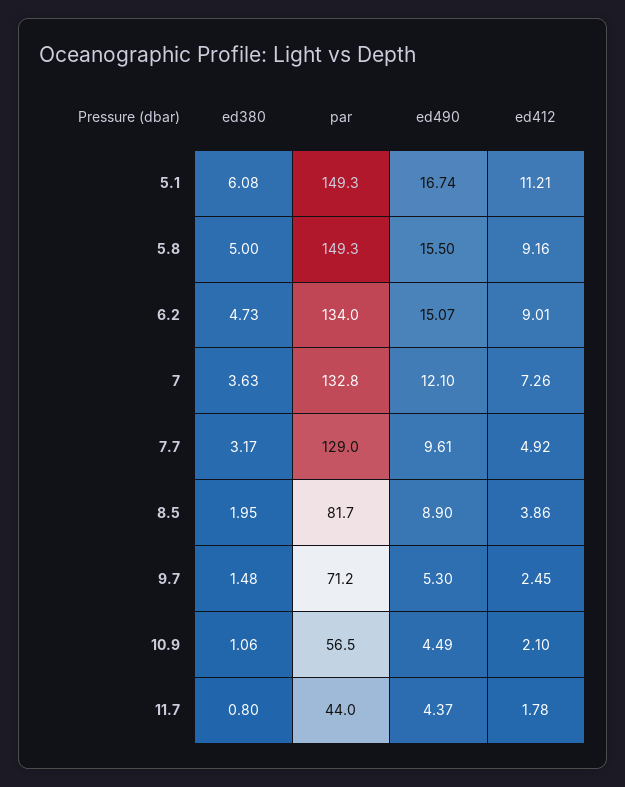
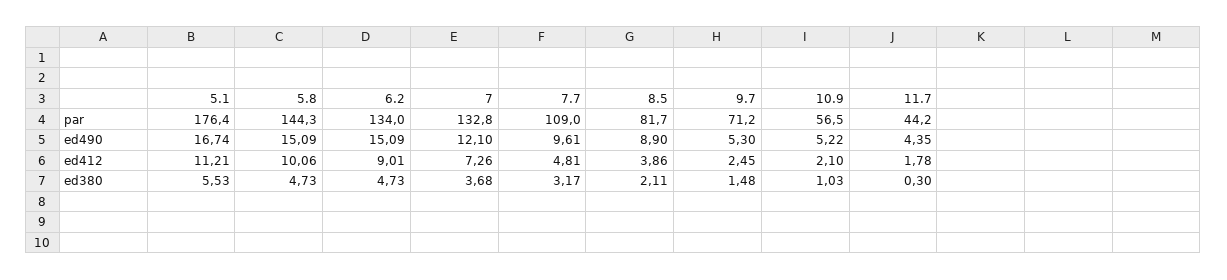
  {
    "ed380": {
-     "5.1": 6.08,
+     "5.1": 5.53,
-     "5.8": 5,
+     "5.8": 4.73,
      "6.2": 4.73,
-     "7": 3.63,
+     "7": 3.68,
      "7.7": 3.17,
-     "8.5": 1.95,
+     "8.5": 2.11,
      "9.7": 1.48,
-     "10.9": 1.06,
+     "10.9": 1.03,
-     "11.7": 0.8
+     "11.7": 0.3
    },
    "par": {
-     "5.1": 149.3,
+     "5.1": 176.4,
-     "5.8": 149.3,
+     "5.8": 144.3,
      "6.2": 134,
      "7": 132.8,
-     "7.7": 129,
+     "7.7": 109,
      "8.5": 81.7,
      "9.7": 71.2,
      "10.9": 56.5,
-     "11.7": 44
+     "11.7": 44.2
    },
    "ed490": {
      "5.1": 16.74,
-     "5.8": 15.5,
+     "5.8": 15.09,
-     "6.2": 15.07,
+     "6.2": 15.09,
      "7": 12.1,
      "7.7": 9.61,
      "8.5": 8.9,
      "9.7": 5.3,
-     "10.9": 4.49,
+     "10.9": 5.22,
-     "11.7": 4.37
+     "11.7": 4.35
    },
    "ed412": {
      "5.1": 11.21,
-     "5.8": 9.16,
+     "5.8": 10.06,
      "6.2": 9.01,
      "7": 7.26,
-     "7.7": 4.92,
+     "7.7": 4.81,
      "8.5": 3.86,
      "9.7": 2.45,
      "10.9": 2.1,
      "11.7": 1.78
    }
  }

